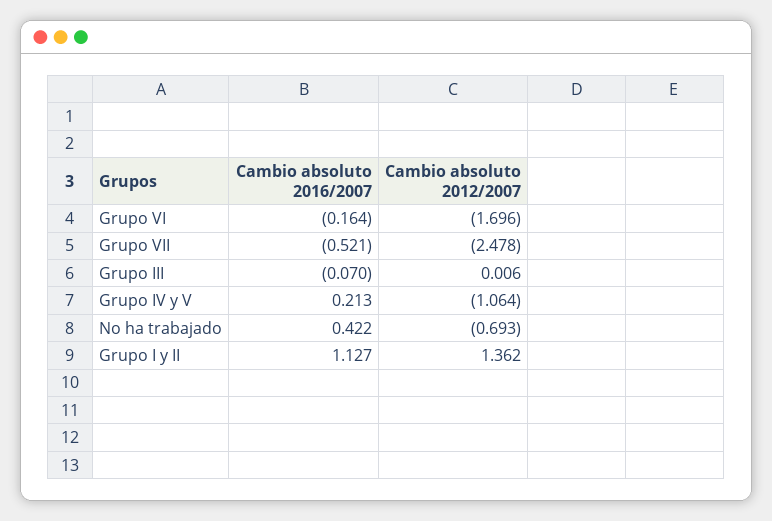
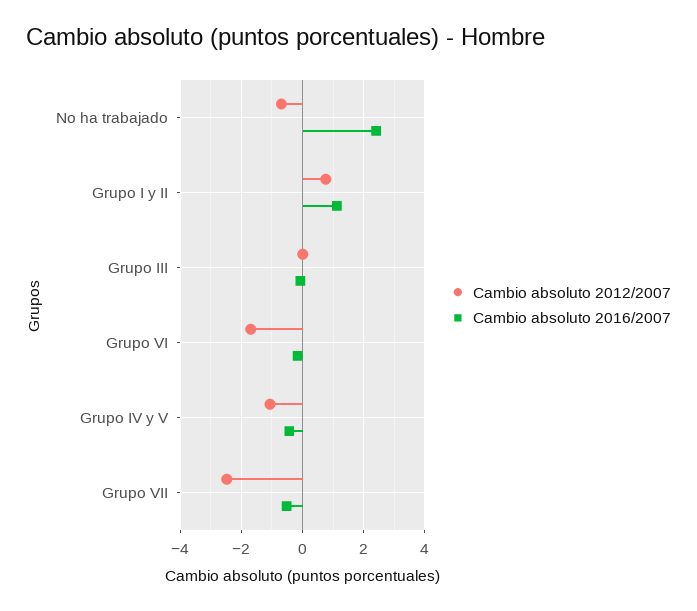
  {
    "Cambio absoluto 2016/2007": {
      "Grupo VI": -0.164,
      "Grupo VII": -0.521,
      "Grupo III": -0.07,
-     "Grupo IV y V": 0.213,
+     "Grupo IV y V": -0.4,
-     "No ha trabajado": 0.422,
+     "No ha trabajado": 2.4,
      "Grupo I y II": 1.127
    },
    "Cambio absoluto 2012/2007": {
      "Grupo VI": -1.696,
      "Grupo VII": -2.478,
      "Grupo III": 0.006,
      "Grupo IV y V": -1.064,
      "No ha trabajado": -0.693,
-     "Grupo I y II": 1.362
+     "Grupo I y II": 0.8
    }
  }

